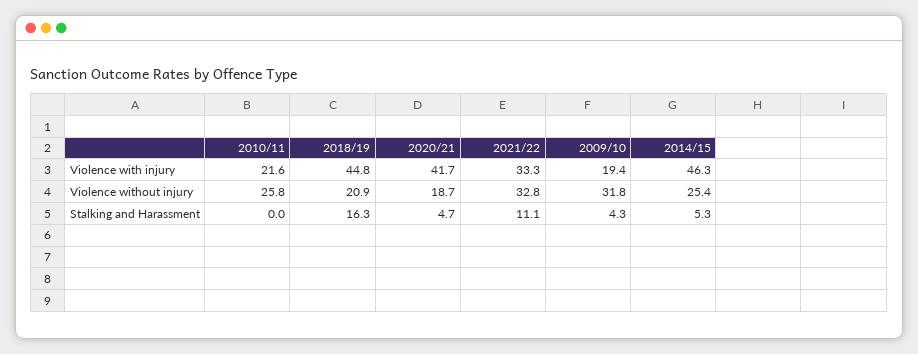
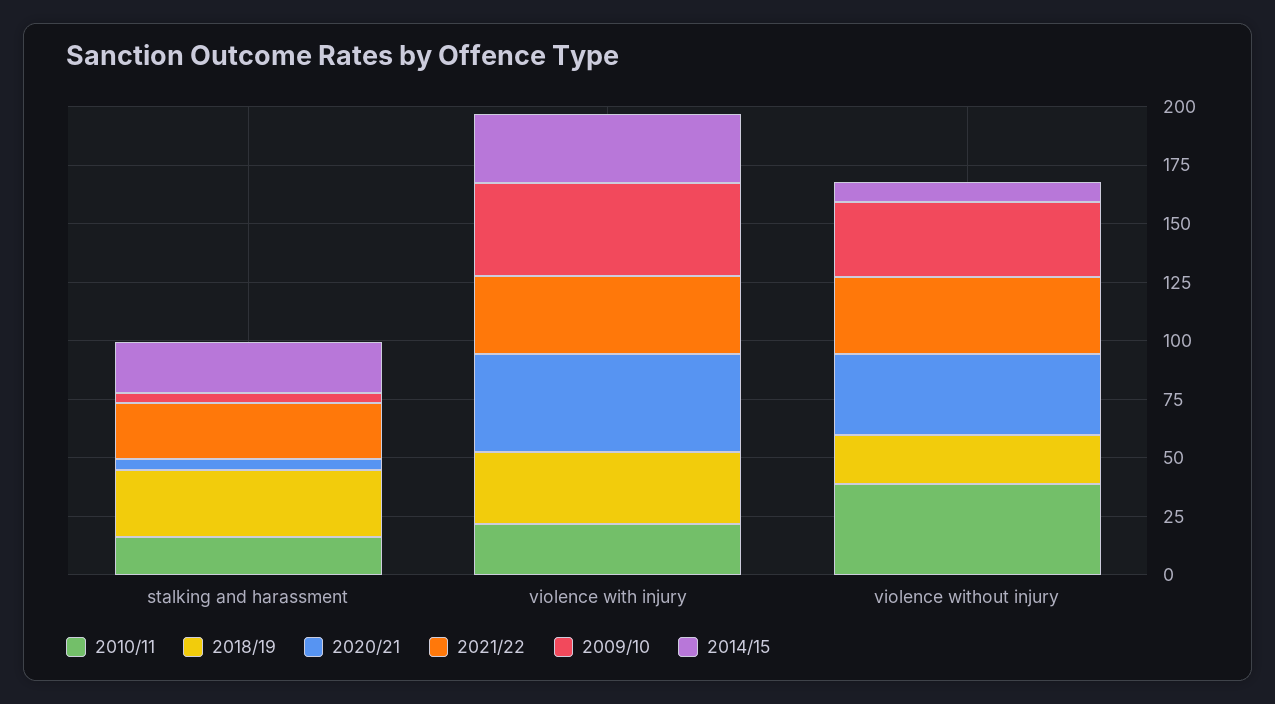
  {
    "2010/11": {
      "Violence with injury": 21.6,
-     "Violence without injury": 25.8,
+     "Violence without injury": 40,
-     "Stalking and Harassment": 0
+     "Stalking and Harassment": 15
    },
    "2018/19": {
-     "Violence with injury": 44.8,
+     "Violence with injury": 30,
      "Violence without injury": 20.9,
-     "Stalking and Harassment": 16.3
+     "Stalking and Harassment": 30
    },
    "2020/21": {
      "Violence with injury": 41.7,
-     "Violence without injury": 18.7,
+     "Violence without injury": 35,
      "Stalking and Harassment": 4.7
    },
    "2021/22": {
      "Violence with injury": 33.3,
      "Violence without injury": 32.8,
-     "Stalking and Harassment": 11.1
+     "Stalking and Harassment": 25
    },
    "2009/10": {
-     "Violence with injury": 19.4,
+     "Violence with injury": 40,
      "Violence without injury": 31.8,
      "Stalking and Harassment": 4.3
    },
    "2014/15": {
-     "Violence with injury": 46.3,
+     "Violence with injury": 30,
-     "Violence without injury": 25.4,
+     "Violence without injury": 10,
-     "Stalking and Harassment": 5.3
+     "Stalking and Harassment": 20
    }
  }

